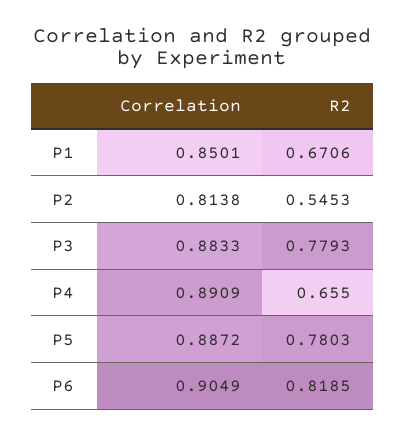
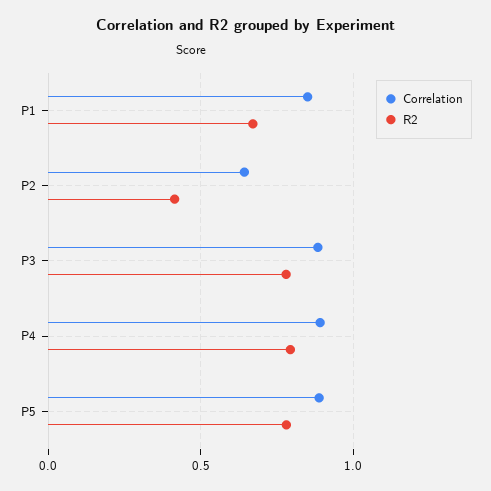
  {
    "Correlation": {
      "P1": 0.8501,
-     "P2": 0.8138,
+     "P2": 0.65,
      "P3": 0.8833,
      "P4": 0.8909,
-     "P5": 0.8872,
+     "P5": 0.8872
-     "P6": 0.9049
    },
    "R2": {
      "P1": 0.6706,
-     "P2": 0.5453,
+     "P2": 0.4,
      "P3": 0.7793,
-     "P4": 0.655,
+     "P4": 0.8,
-     "P5": 0.7803,
+     "P5": 0.7803
-     "P6": 0.8185
    }
  }

